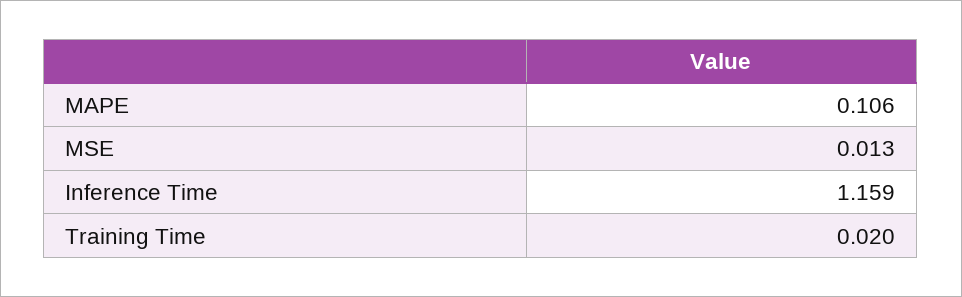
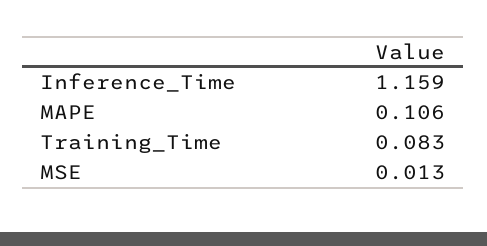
  {
    "MAPE": 0.106,
    "MSE": 0.013,
    "Inference Time": 1.159,
-   "Training Time": 0.02
+   "Training Time": 0.083
  }

